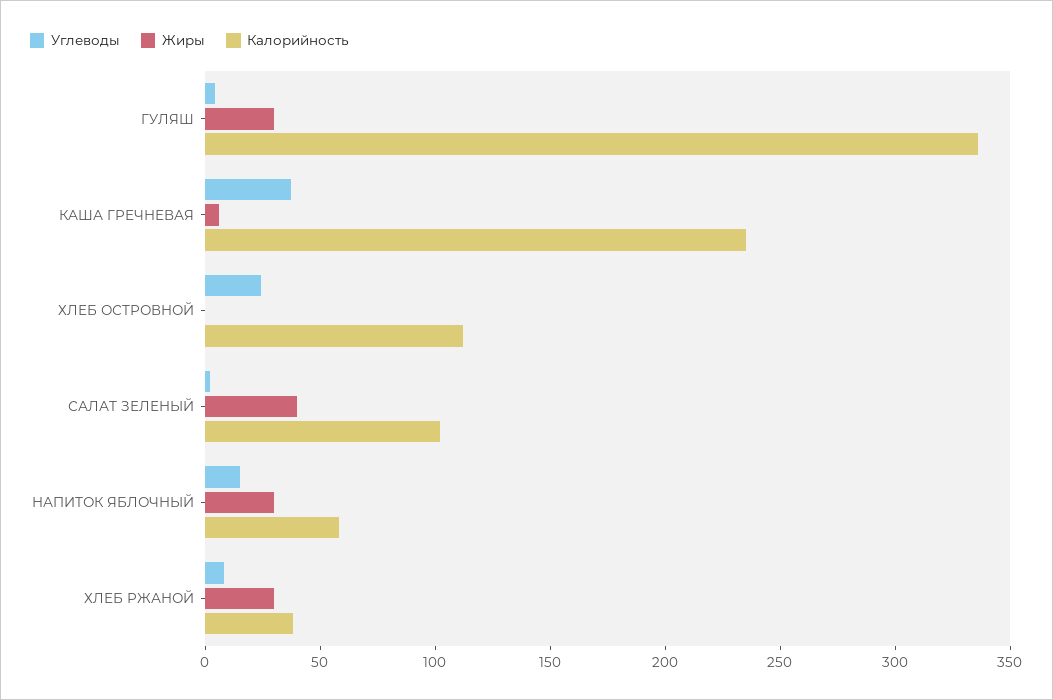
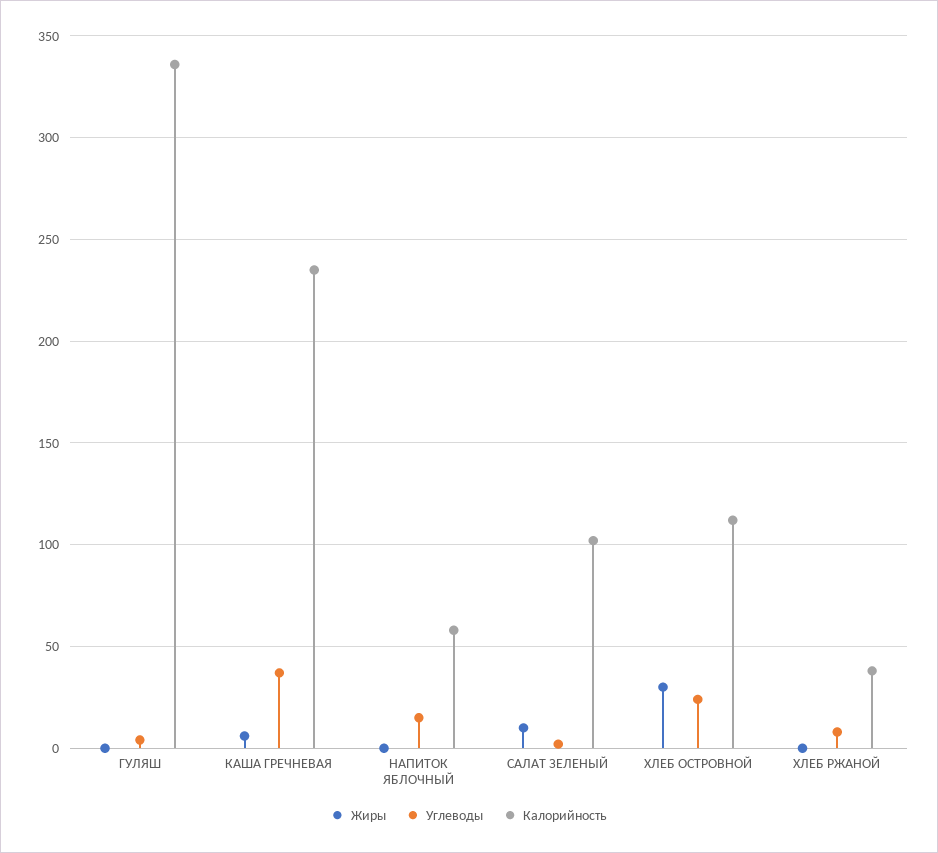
  {
    "Углеводы": {
      "ГУЛЯШ": 5,
      "КАША ГРЕЧНЕВАЯ": 35,
      "ХЛЕБ ОСТРОВНОЙ": 25,
      "САЛАТ ЗЕЛЕНЫЙ": 0,
      "НАПИТОК ЯБЛОЧНЫЙ": 15,
      "ХЛЕБ РЖАНОЙ": 10
    },
    "Жиры": {
-     "ГУЛЯШ": 30,
+     "ГУЛЯШ": 0,
      "КАША ГРЕЧНЕВАЯ": 5,
-     "ХЛЕБ ОСТРОВНОЙ": 0,
+     "ХЛЕБ ОСТРОВНОЙ": 30,
-     "САЛАТ ЗЕЛЕНЫЙ": 40,
+     "САЛАТ ЗЕЛЕНЫЙ": 10,
-     "НАПИТОК ЯБЛОЧНЫЙ": 30,
+     "НАПИТОК ЯБЛОЧНЫЙ": 0,
-     "ХЛЕБ РЖАНОЙ": 30
+     "ХЛЕБ РЖАНОЙ": 0
    },
    "Калорийность": {
      "ГУЛЯШ": 335,
      "КАША ГРЕЧНЕВАЯ": 235,
      "ХЛЕБ ОСТРОВНОЙ": 110,
      "САЛАТ ЗЕЛЕНЫЙ": 100,
      "НАПИТОК ЯБЛОЧНЫЙ": 60,
      "ХЛЕБ РЖАНОЙ": 40
    }
  }

